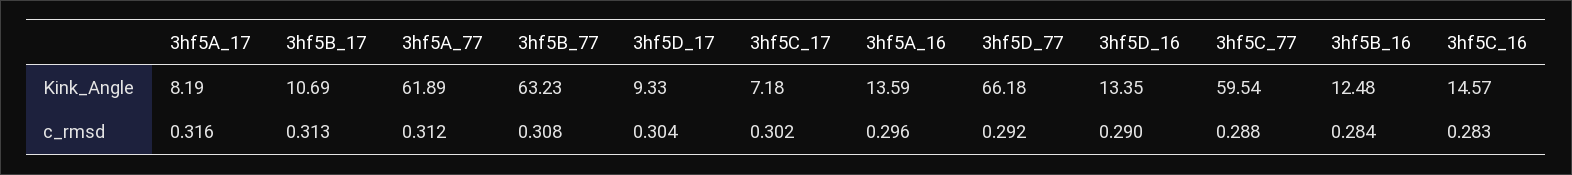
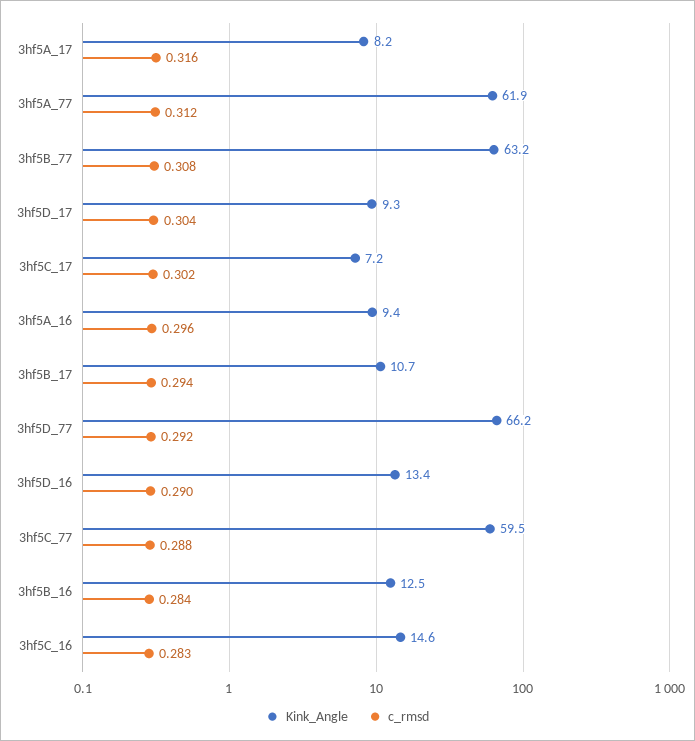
  {
    "Kink_Angle": {
      "3hf5A_17": 8.19,
      "3hf5B_17": 10.69,
      "3hf5A_77": 61.89,
      "3hf5B_77": 63.23,
      "3hf5D_17": 9.33,
      "3hf5C_17": 7.18,
-     "3hf5A_16": 13.59,
+     "3hf5A_16": 9.4,
      "3hf5D_77": 66.18,
      "3hf5D_16": 13.35,
      "3hf5C_77": 59.54,
      "3hf5B_16": 12.48,
      "3hf5C_16": 14.57
    },
    "c_rmsd": {
      "3hf5A_17": 0.316,
-     "3hf5B_17": 0.313,
+     "3hf5B_17": 0.294,
      "3hf5A_77": 0.312,
      "3hf5B_77": 0.308,
      "3hf5D_17": 0.304,
      "3hf5C_17": 0.302,
      "3hf5A_16": 0.296,
      "3hf5D_77": 0.292,
      "3hf5D_16": 0.29,
      "3hf5C_77": 0.288,
      "3hf5B_16": 0.284,
      "3hf5C_16": 0.283
    }
  }

